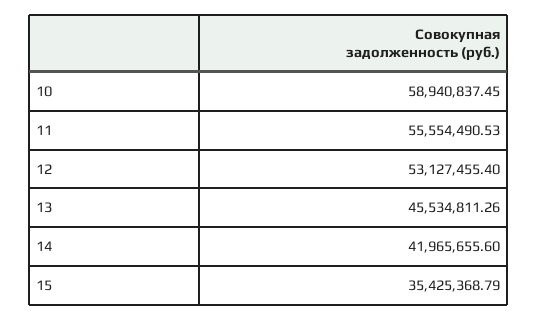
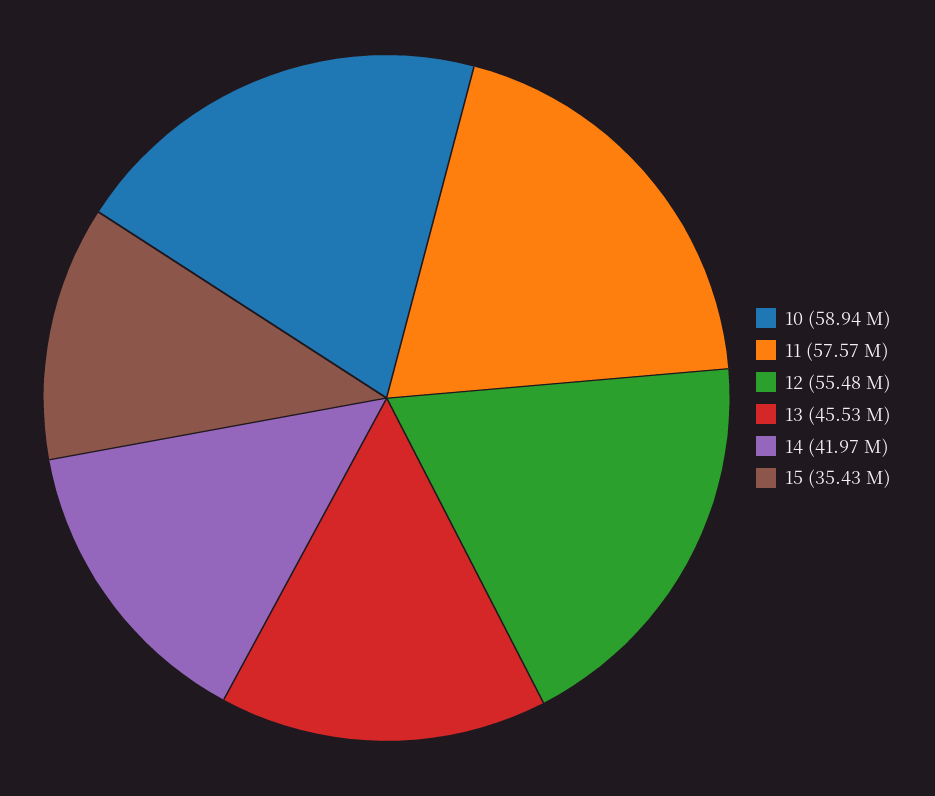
  {
    "10": 58940837.45,
-   "11": 55554490.53,
+   "11": 57570000,
-   "12": 53127455.4,
+   "12": 55480000,
    "13": 45534811.26,
    "14": 41965655.6,
    "15": 35425368.79
  }

